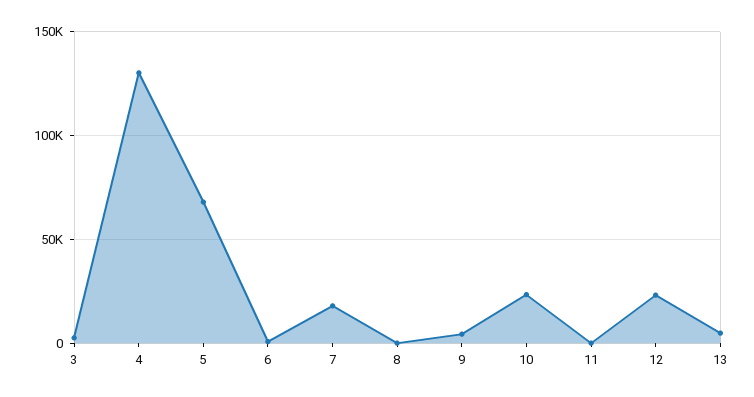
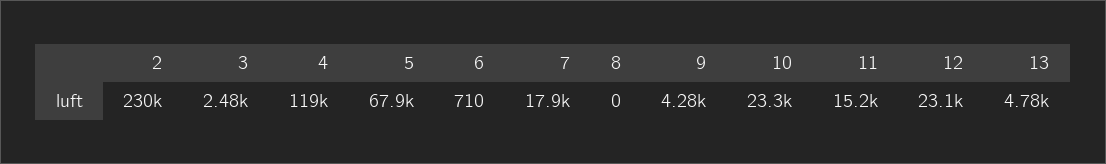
  {
    "3": 2480,
-   "4": 130000,
+   "4": 119000,
    "5": 67900,
    "6": 710,
    "7": 17900,
    "8": 0,
    "9": 4280,
    "10": 23300,
-   "11": 0,
+   "11": 15200,
    "12": 23100,
-   "13": 4780
+   "13": 4780,
+   "2": 230000
  }

